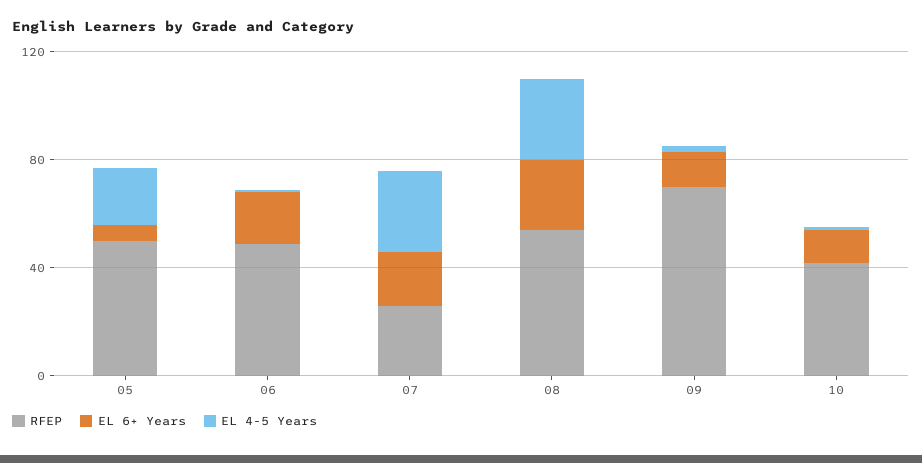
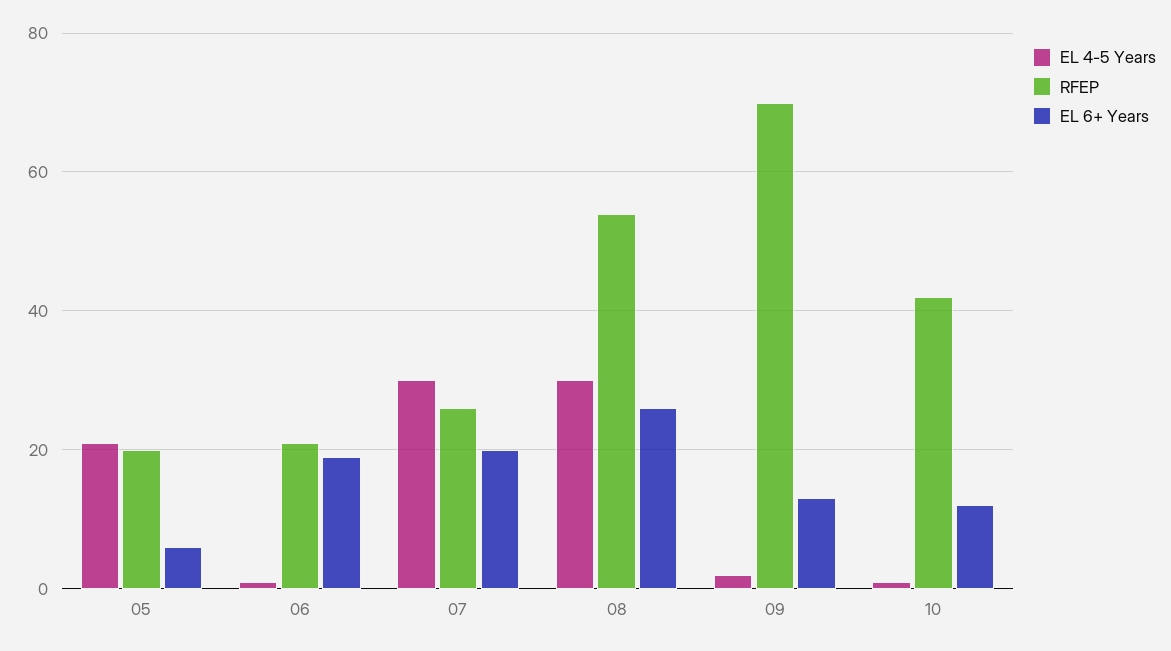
  {
    "RFEP": {
-     "05": 50,
+     "05": 20,
-     "06": 50,
+     "06": 20,
      "07": 25,
      "08": 55,
      "09": 70,
      "10": 40
    },
    "EL 6+ Years": {
      "05": 5,
      "06": 20,
      "07": 20,
      "08": 25,
      "09": 15,
      "10": 10
    },
    "EL 4-5 Years": {
      "05": 20,
      "06": 0,
      "07": 30,
      "08": 30,
      "09": 0,
      "10": 0
    }
  }

